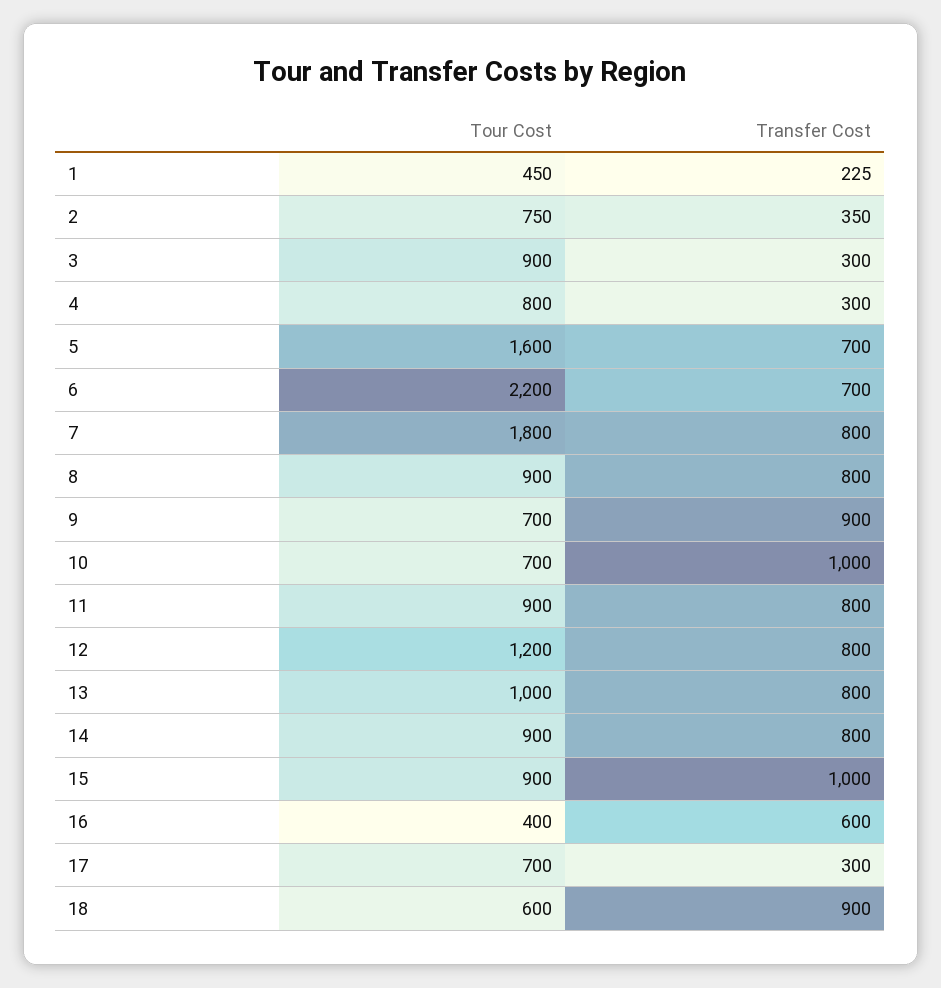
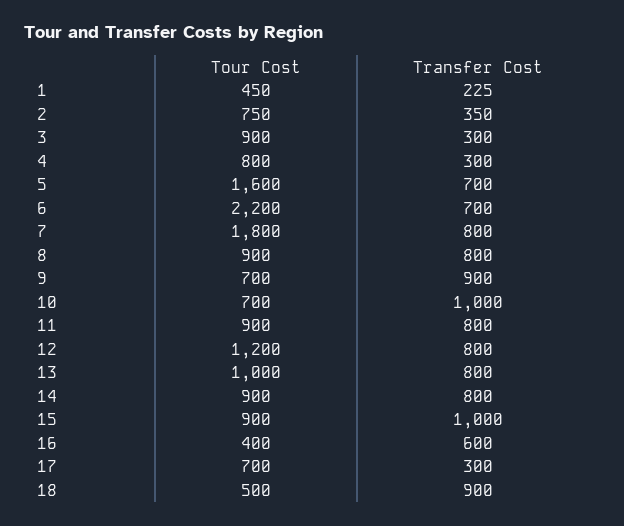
  {
    "Tour Cost": {
      "1": 450,
      "2": 750,
      "3": 900,
      "4": 800,
      "5": 1600,
      "6": 2200,
      "7": 1800,
      "8": 900,
      "9": 700,
      "10": 700,
      "11": 900,
      "12": 1200,
      "13": 1000,
      "14": 900,
      "15": 900,
      "16": 400,
      "17": 700,
-     "18": 600
+     "18": 500
    },
    "Transfer Cost": {
      "1": 225,
      "2": 350,
      "3": 300,
      "4": 300,
      "5": 700,
      "6": 700,
      "7": 800,
      "8": 800,
      "9": 900,
      "10": 1000,
      "11": 800,
      "12": 800,
      "13": 800,
      "14": 800,
      "15": 1000,
      "16": 600,
      "17": 300,
      "18": 900
    }
  }

